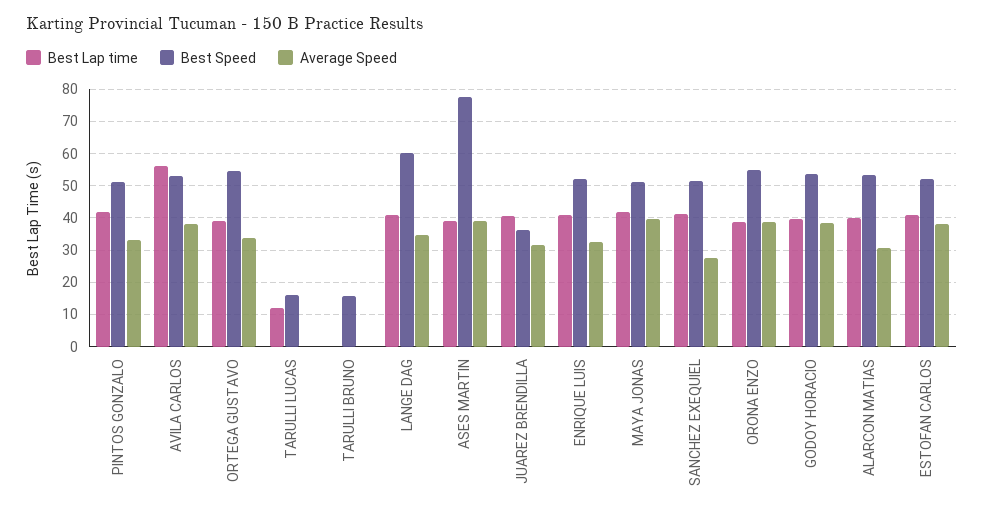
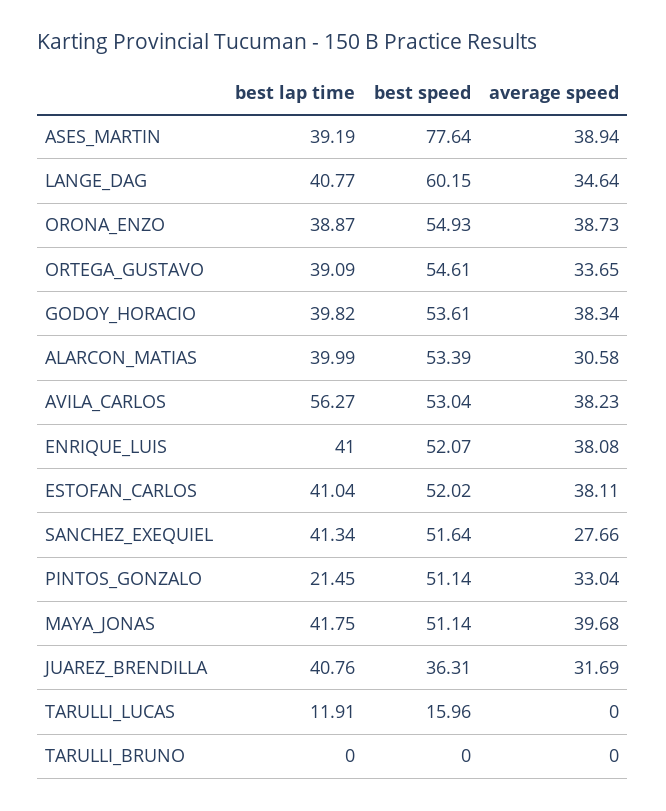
  {
    "Best Lap time": {
-     "PINTOS GONZALO": 42,
+     "PINTOS GONZALO": 21.45,
      "AVILA CARLOS": 56.27,
      "ORTEGA GUSTAVO": 39.09,
      "TARULLI LUCAS": 11.91,
      "TARULLI BRUNO": 0,
      "LANGE DAG": 40.77,
      "ASES MARTIN": 39.19,
      "JUAREZ BRENDILLA": 40.76,
      "ENRIQUE LUIS": 41,
      "MAYA JONAS": 41.75,
      "SANCHEZ EXEQUIEL": 41.34,
      "ORONA ENZO": 38.87,
      "GODOY HORACIO": 39.82,
      "ALARCON MATIAS": 39.99,
      "ESTOFAN CARLOS": 41.04
    },
    "Best Speed": {
      "PINTOS GONZALO": 51.14,
      "AVILA CARLOS": 53.04,
      "ORTEGA GUSTAVO": 54.61,
      "TARULLI LUCAS": 15.96,
-     "TARULLI BRUNO": 16,
+     "TARULLI BRUNO": 0,
      "LANGE DAG": 60.15,
      "ASES MARTIN": 77.64,
      "JUAREZ BRENDILLA": 36.31,
      "ENRIQUE LUIS": 52.07,
      "MAYA JONAS": 51.14,
      "SANCHEZ EXEQUIEL": 51.64,
      "ORONA ENZO": 54.93,
      "GODOY HORACIO": 53.61,
      "ALARCON MATIAS": 53.39,
      "ESTOFAN CARLOS": 52.02
    },
    "Average Speed": {
      "PINTOS GONZALO": 33.04,
      "AVILA CARLOS": 38.23,
      "ORTEGA GUSTAVO": 33.65,
      "TARULLI LUCAS": 0,
      "TARULLI BRUNO": 0,
      "LANGE DAG": 34.64,
      "ASES MARTIN": 38.94,
      "JUAREZ BRENDILLA": 31.69,
-     "ENRIQUE LUIS": 32,
+     "ENRIQUE LUIS": 38.08,
      "MAYA JONAS": 39.68,
      "SANCHEZ EXEQUIEL": 27.66,
      "ORONA ENZO": 38.73,
      "GODOY HORACIO": 38.34,
      "ALARCON MATIAS": 30.58,
      "ESTOFAN CARLOS": 38.11
    }
  }

